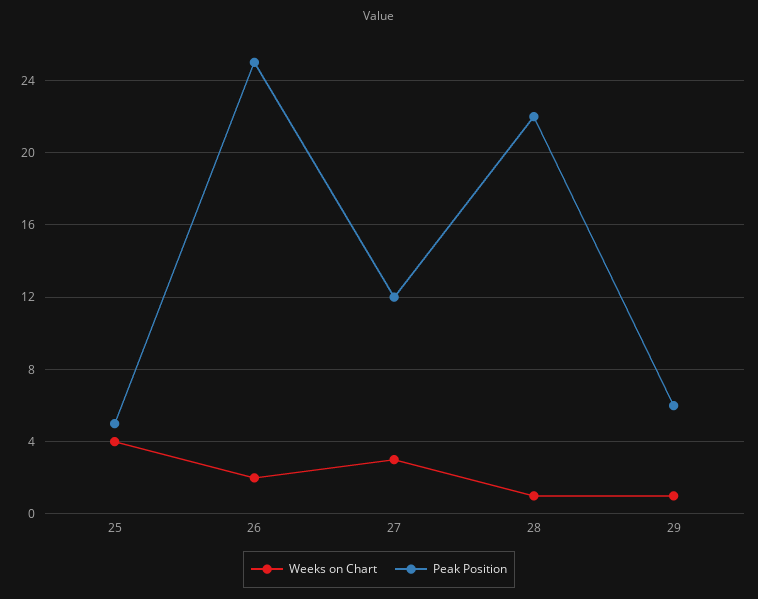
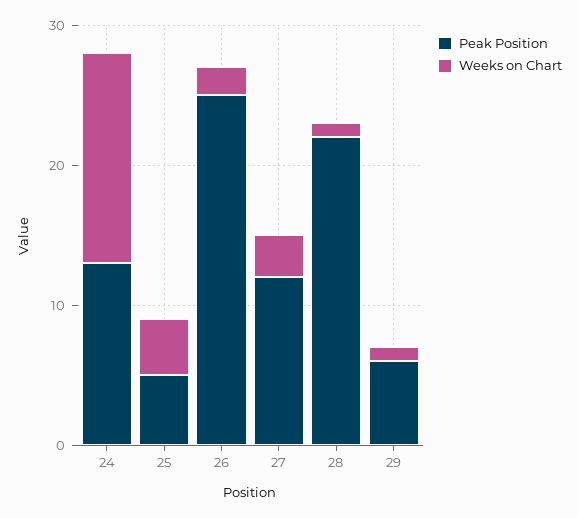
  {
    "Weeks on Chart": {
      "25": 4,
      "26": 2,
      "27": 3,
      "28": 1,
-     "29": 1
+     "29": 1,
+     "24": 15
    },
    "Peak Position": {
      "25": 5,
      "26": 25,
      "27": 12,
      "28": 22,
-     "29": 6
+     "29": 6,
+     "24": 13
    }
  }

